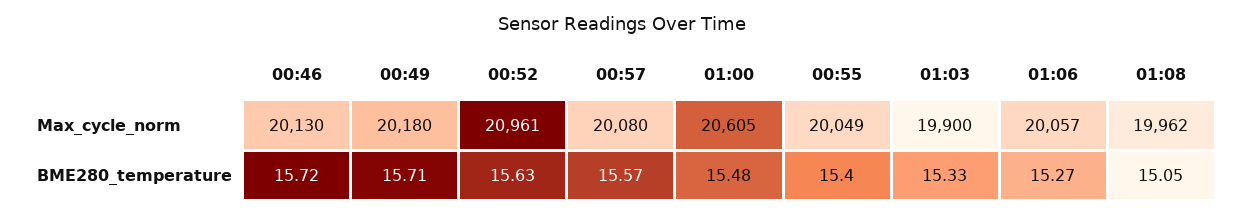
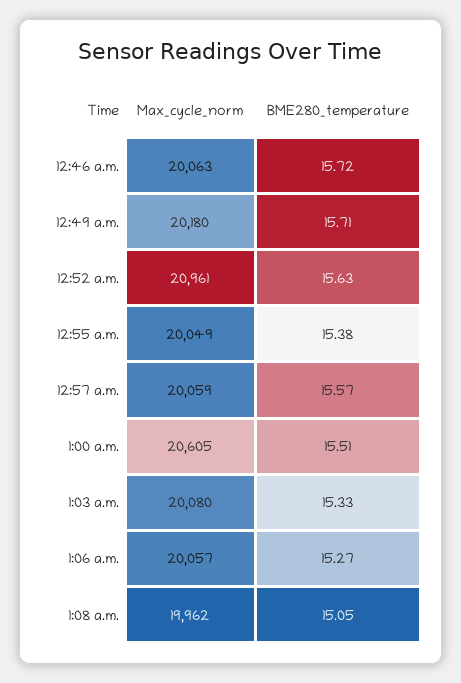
  {
    "00:46": {
-     "Max_cycle_norm": 20130,
+     "Max_cycle_norm": 20063,
      "BME280_temperature": 15.72
    },
    "00:49": {
      "Max_cycle_norm": 20180,
      "BME280_temperature": 15.71
    },
    "00:52": {
      "Max_cycle_norm": 20961,
      "BME280_temperature": 15.63
    },
    "00:57": {
-     "Max_cycle_norm": 20080,
+     "Max_cycle_norm": 20059,
      "BME280_temperature": 15.57
    },
    "01:00": {
      "Max_cycle_norm": 20605,
-     "BME280_temperature": 15.48
+     "BME280_temperature": 15.51
    },
    "00:55": {
      "Max_cycle_norm": 20049,
-     "BME280_temperature": 15.4
+     "BME280_temperature": 15.38
    },
    "01:03": {
-     "Max_cycle_norm": 19900,
+     "Max_cycle_norm": 20080,
      "BME280_temperature": 15.33
    },
    "01:06": {
      "Max_cycle_norm": 20057,
      "BME280_temperature": 15.27
    },
    "01:08": {
      "Max_cycle_norm": 19962,
      "BME280_temperature": 15.05
    }
  }

